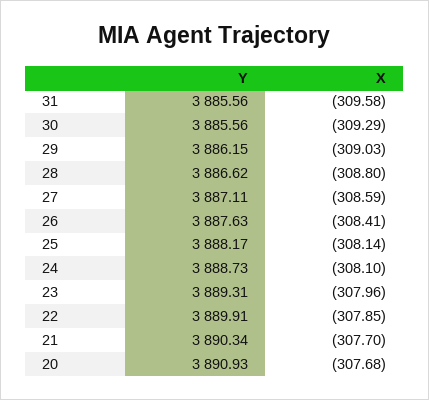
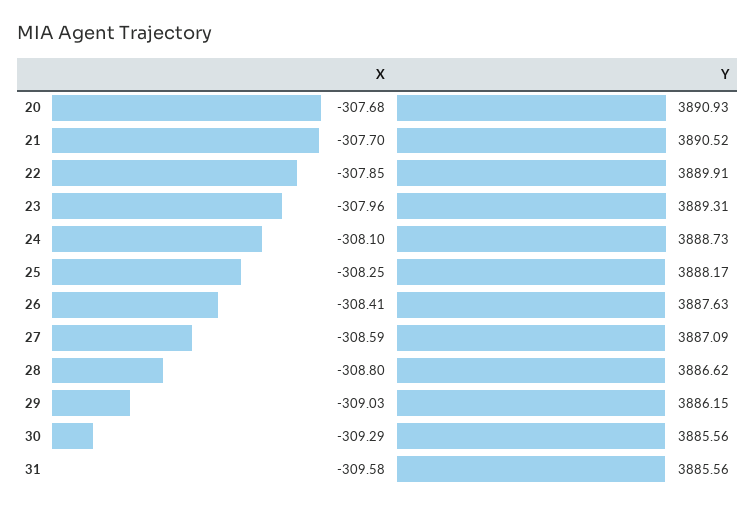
  {
    "Y": {
      "31": 3885.56,
      "30": 3885.56,
      "29": 3886.15,
      "28": 3886.62,
-     "27": 3887.11,
+     "27": 3887.09,
      "26": 3887.63,
      "25": 3888.17,
      "24": 3888.73,
      "23": 3889.31,
      "22": 3889.91,
-     "21": 3890.34,
+     "21": 3890.52,
      "20": 3890.93
    },
    "X": {
      "31": -309.58,
      "30": -309.29,
      "29": -309.03,
      "28": -308.8,
      "27": -308.59,
      "26": -308.41,
-     "25": -308.14,
+     "25": -308.25,
      "24": -308.1,
      "23": -307.96,
      "22": -307.85,
      "21": -307.7,
      "20": -307.68
    }
  }

